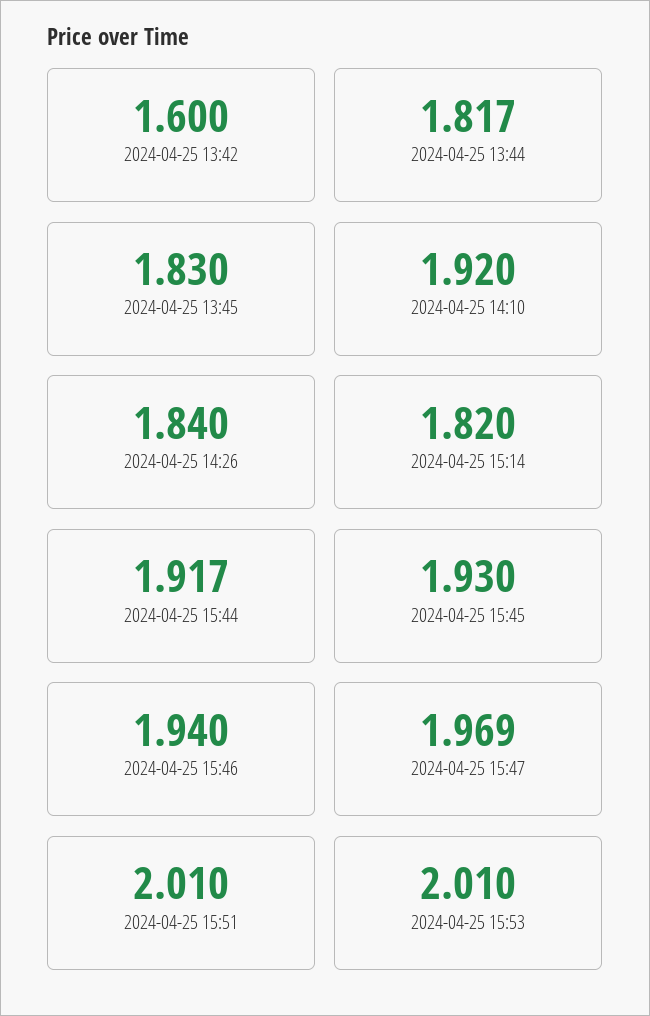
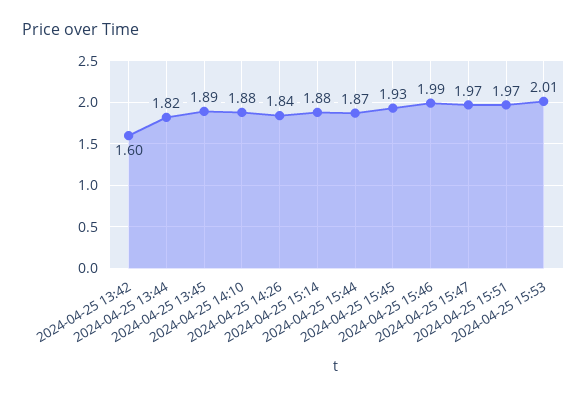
  {
    "2024-04-25 13:42": 1.6,
    "2024-04-25 13:44": 1.817,
-   "2024-04-25 13:45": 1.83,
+   "2024-04-25 13:45": 1.89,
-   "2024-04-25 14:10": 1.92,
+   "2024-04-25 14:10": 1.88,
    "2024-04-25 14:26": 1.84,
-   "2024-04-25 15:14": 1.82,
+   "2024-04-25 15:14": 1.88,
-   "2024-04-25 15:44": 1.917,
+   "2024-04-25 15:44": 1.87,
    "2024-04-25 15:45": 1.93,
-   "2024-04-25 15:46": 1.94,
+   "2024-04-25 15:46": 1.99,
    "2024-04-25 15:47": 1.969,
-   "2024-04-25 15:51": 2.01,
+   "2024-04-25 15:51": 1.97,
    "2024-04-25 15:53": 2.01
  }

